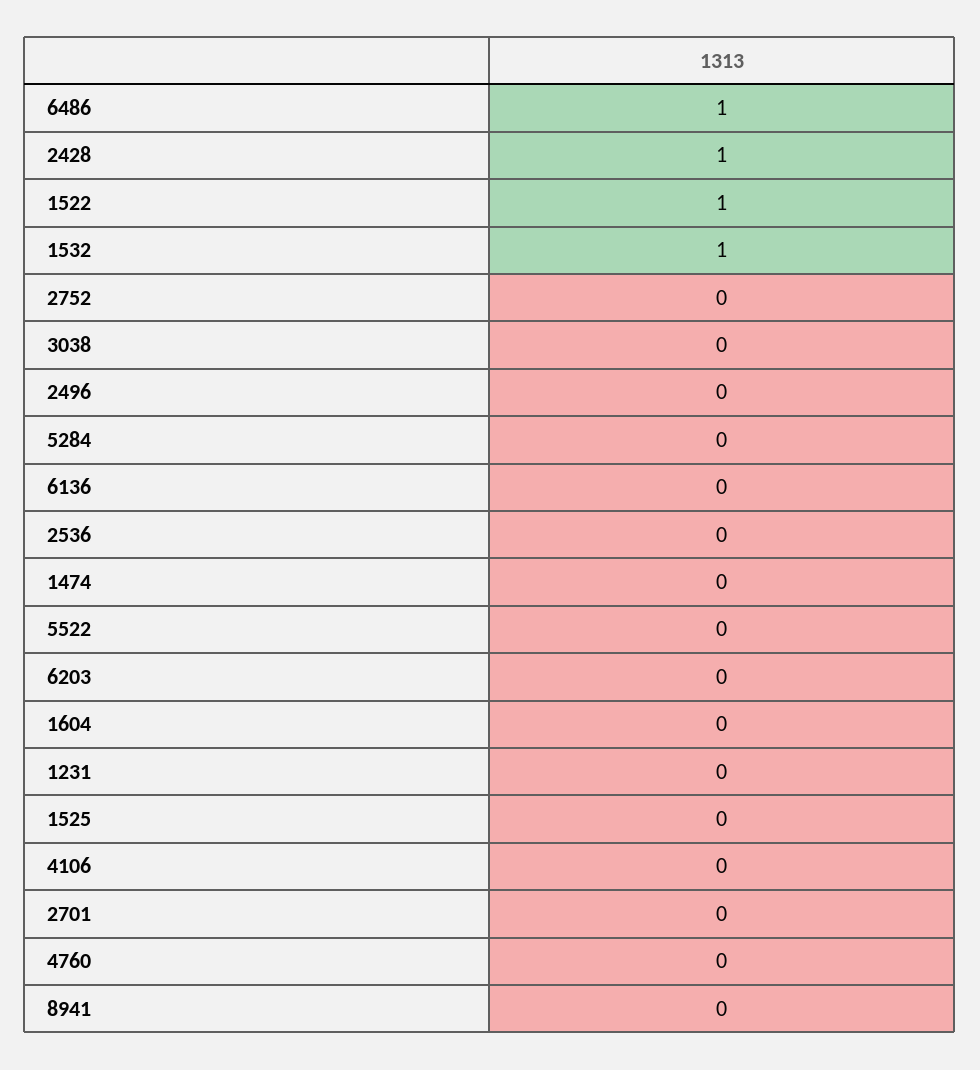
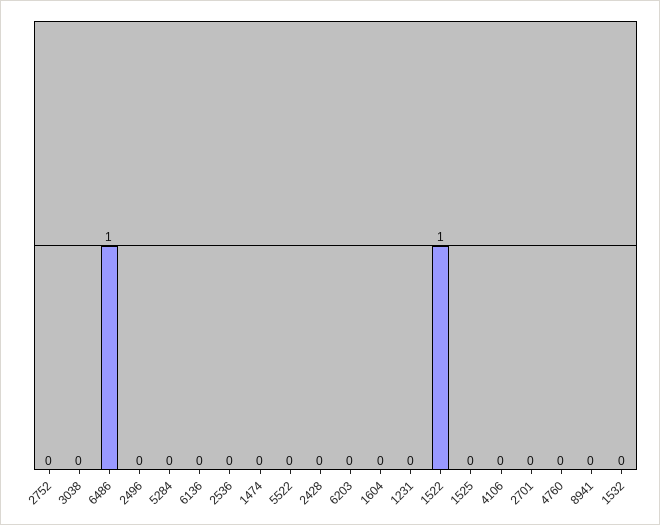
  {
    "6486": 1,
-   "2428": 1,
+   "2428": 0,
    "1522": 1,
-   "1532": 1,
+   "1532": 0,
    "2752": 0,
    "3038": 0,
    "2496": 0,
    "5284": 0,
    "6136": 0,
    "2536": 0,
    "1474": 0,
    "5522": 0,
    "6203": 0,
    "1604": 0,
    "1231": 0,
    "1525": 0,
    "4106": 0,
    "2701": 0,
    "4760": 0,
    "8941": 0
  }

